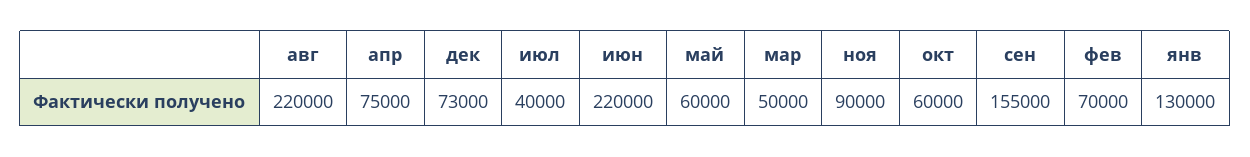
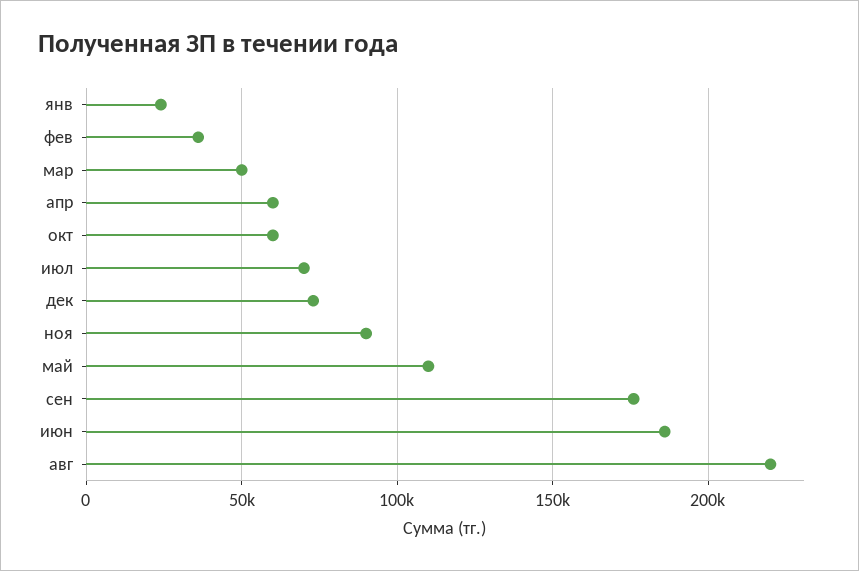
  {
    "авг": 220000,
-   "апр": 75000,
+   "апр": 60000,
    "дек": 73000,
-   "июл": 40000,
+   "июл": 70000,
-   "июн": 220000,
+   "июн": 185000,
-   "май": 60000,
+   "май": 110000,
    "мар": 50000,
    "ноя": 90000,
    "окт": 60000,
-   "сен": 155000,
+   "сен": 175000,
-   "фев": 70000,
+   "фев": 35000,
-   "янв": 130000
+   "янв": 25000
  }

